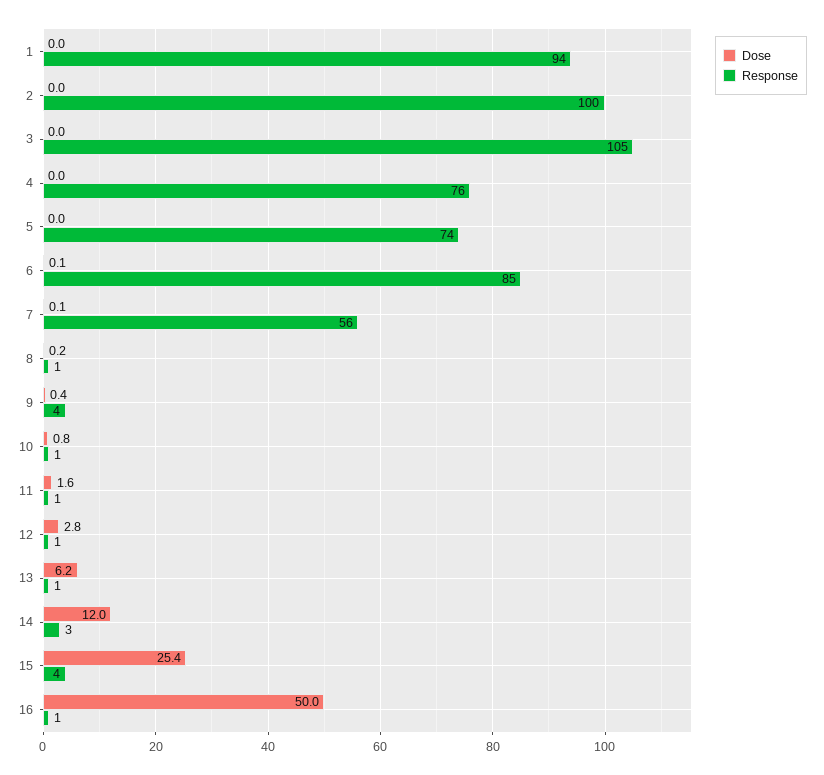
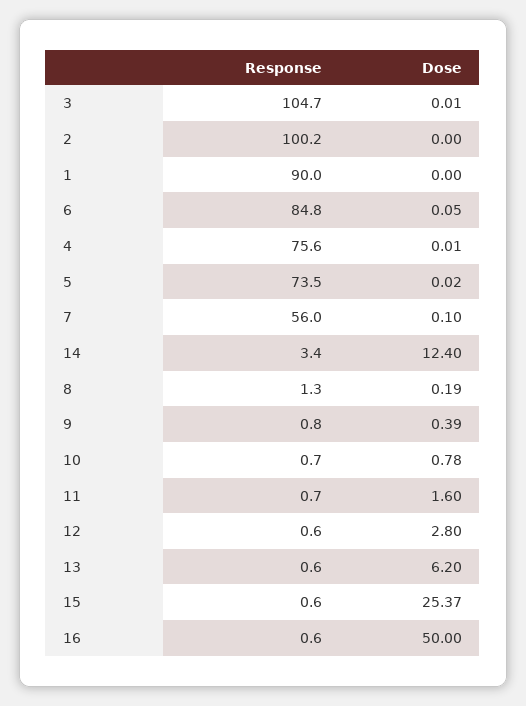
  {
    "Dose": {
      "1": 0,
      "2": 0,
      "3": 0.01,
      "4": 0.01,
      "5": 0.02,
      "6": 0.05,
      "7": 0.1,
      "8": 0.19,
      "9": 0.39,
      "10": 0.78,
      "11": 1.6,
      "12": 2.8,
      "13": 6.2,
-     "14": 12,
+     "14": 12.4,
      "15": 25.37,
      "16": 50
    },
    "Response": {
-     "1": 94,
+     "1": 90,
      "2": 100.2,
      "3": 104.7,
      "4": 75.6,
      "5": 73.5,
      "6": 84.8,
      "7": 56,
      "8": 1.3,
-     "9": 4,
+     "9": 0.8,
      "10": 0.7,
      "11": 0.7,
      "12": 0.6,
      "13": 0.6,
      "14": 3.4,
-     "15": 4,
+     "15": 0.6,
      "16": 0.6
    }
  }

